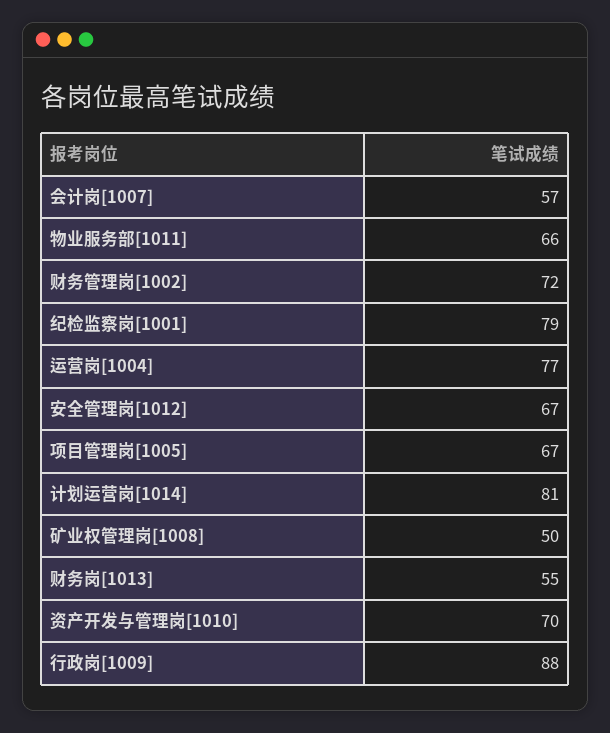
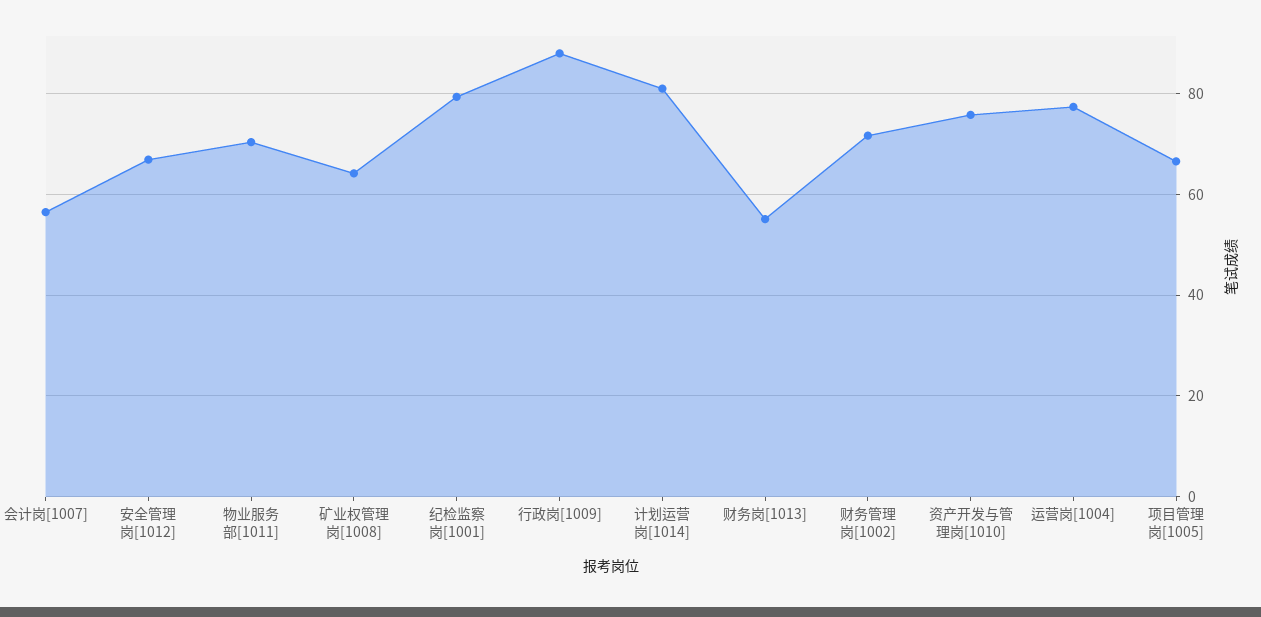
  {
    "会计岗[1007]": 57,
-   "物业服务部[1011]": 66,
+   "物业服务部[1011]": 70,
    "财务管理岗[1002]": 72,
    "纪检监察岗[1001]": 79,
    "运营岗[1004]": 77,
    "安全管理岗[1012]": 67,
    "项目管理岗[1005]": 67,
    "计划运营岗[1014]": 81,
-   "矿业权管理岗[1008]": 50,
+   "矿业权管理岗[1008]": 64,
    "财务岗[1013]": 55,
-   "资产开发与管理岗[1010]": 70,
+   "资产开发与管理岗[1010]": 76,
    "行政岗[1009]": 88
  }

